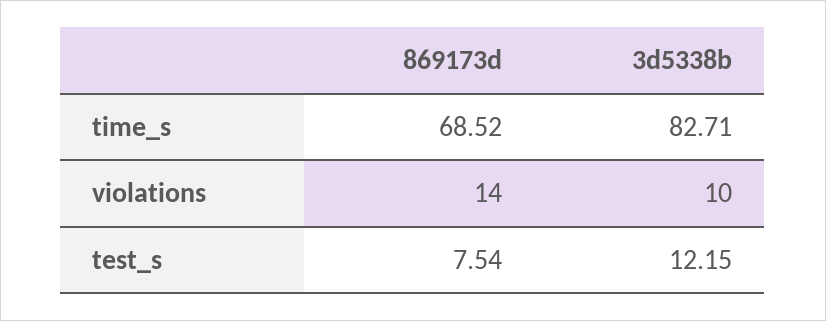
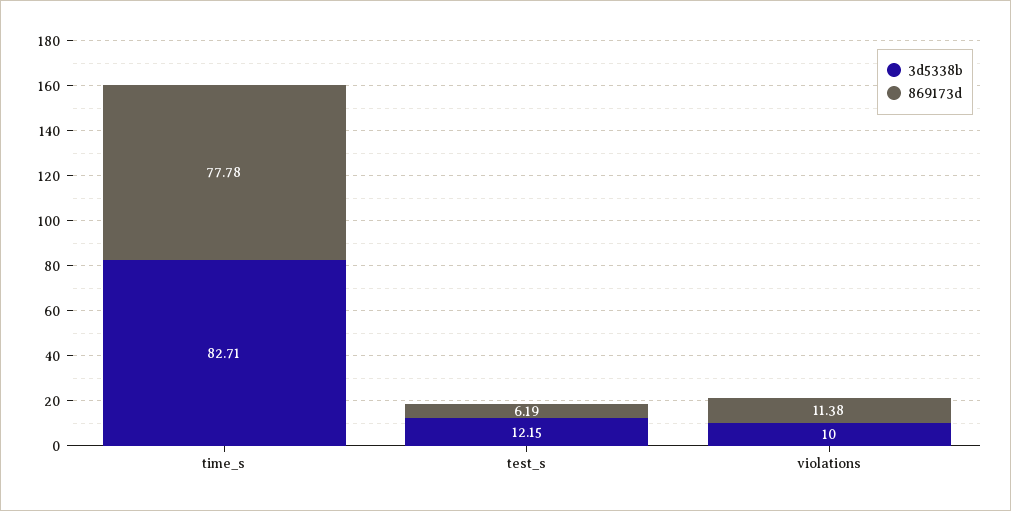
  {
    "869173d": {
-     "time_s": 68.52,
+     "time_s": 77.78,
-     "violations": 14,
+     "violations": 11.38,
-     "test_s": 7.54
+     "test_s": 6.19
    },
    "3d5338b": {
      "time_s": 82.71,
      "violations": 10,
      "test_s": 12.15
    }
  }

